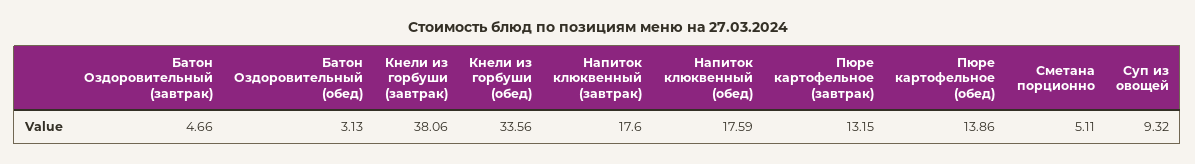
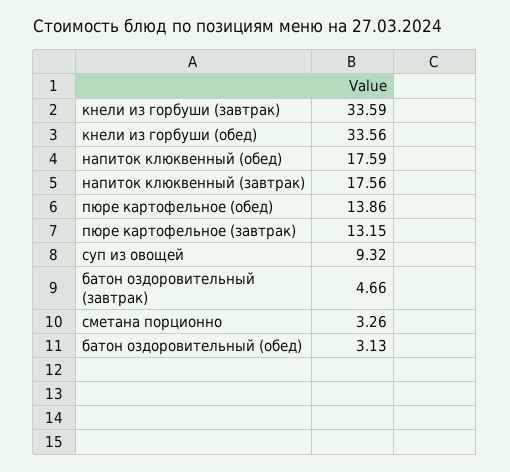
  {
    "Батон Оздоровительный (завтрак)": 4.66,
    "Батон Оздоровительный (обед)": 3.13,
-   "Кнели из горбуши (завтрак)": 38.06,
+   "Кнели из горбуши (завтрак)": 33.59,
    "Кнели из горбуши (обед)": 33.56,
-   "Напиток клюквенный (завтрак)": 17.6,
+   "Напиток клюквенный (завтрак)": 17.56,
    "Напиток клюквенный (обед)": 17.59,
    "Пюре картофельное (завтрак)": 13.15,
    "Пюре картофельное (обед)": 13.86,
-   "Сметана порционно": 5.11,
+   "Сметана порционно": 3.26,
    "Суп из овощей": 9.32
  }

